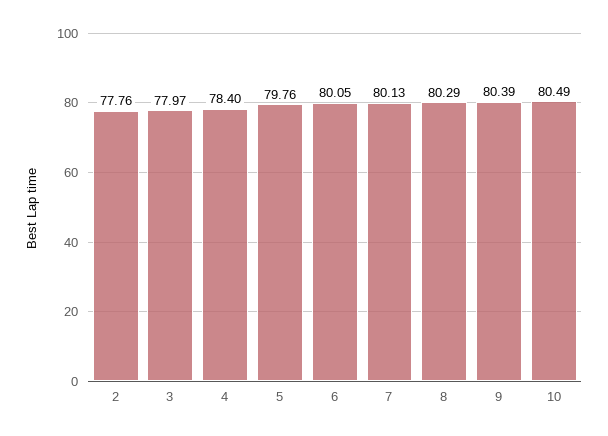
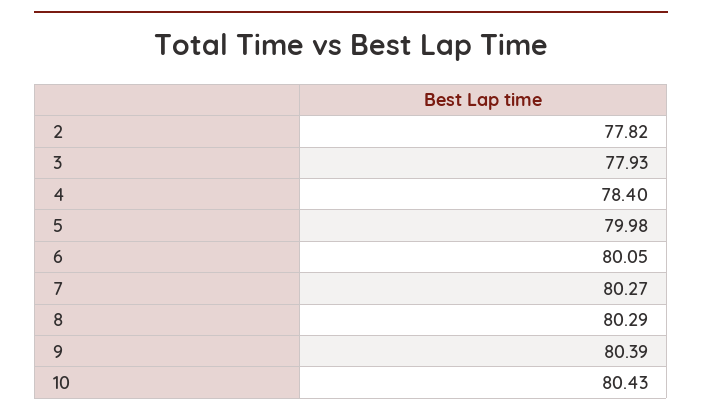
  {
-   "2": 77.76,
+   "2": 77.82,
-   "3": 77.97,
+   "3": 77.93,
    "4": 78.4,
-   "5": 79.76,
+   "5": 79.98,
    "6": 80.05,
-   "7": 80.13,
+   "7": 80.27,
    "8": 80.29,
    "9": 80.39,
-   "10": 80.49
+   "10": 80.43
  }

